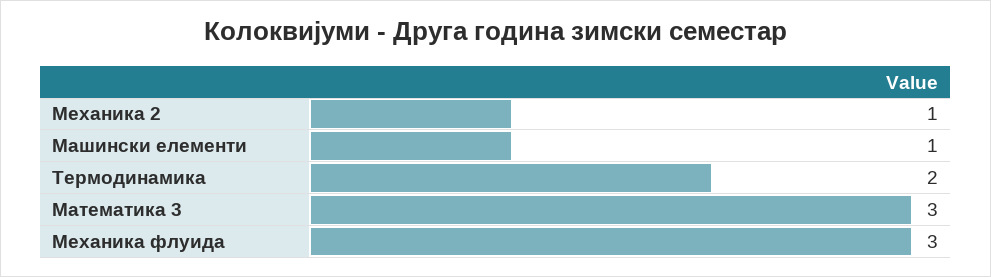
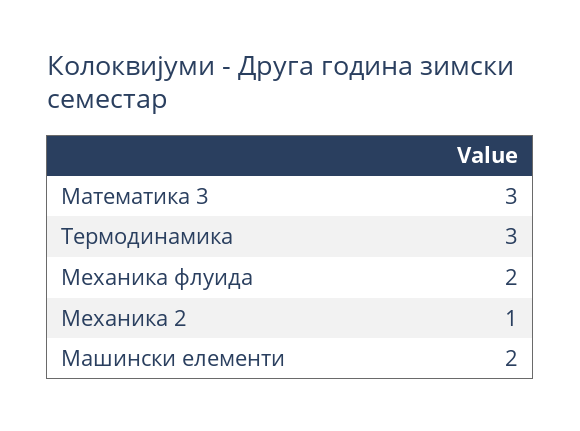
  {
    "Механика 2": 1,
-   "Машински елементи": 1,
+   "Машински елементи": 2,
-   "Термодинамика": 2,
+   "Термодинамика": 3,
    "Математика 3": 3,
-   "Механика флуида": 3
+   "Механика флуида": 2
  }

